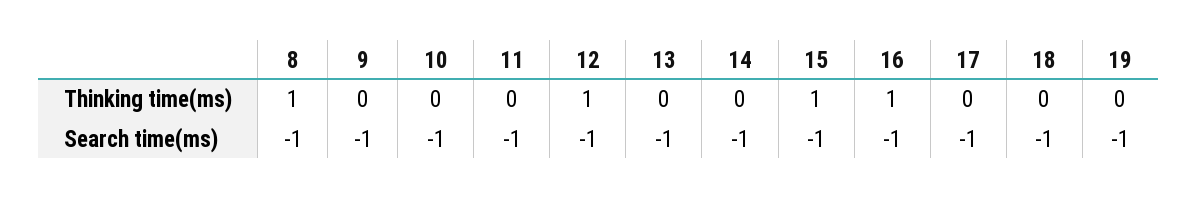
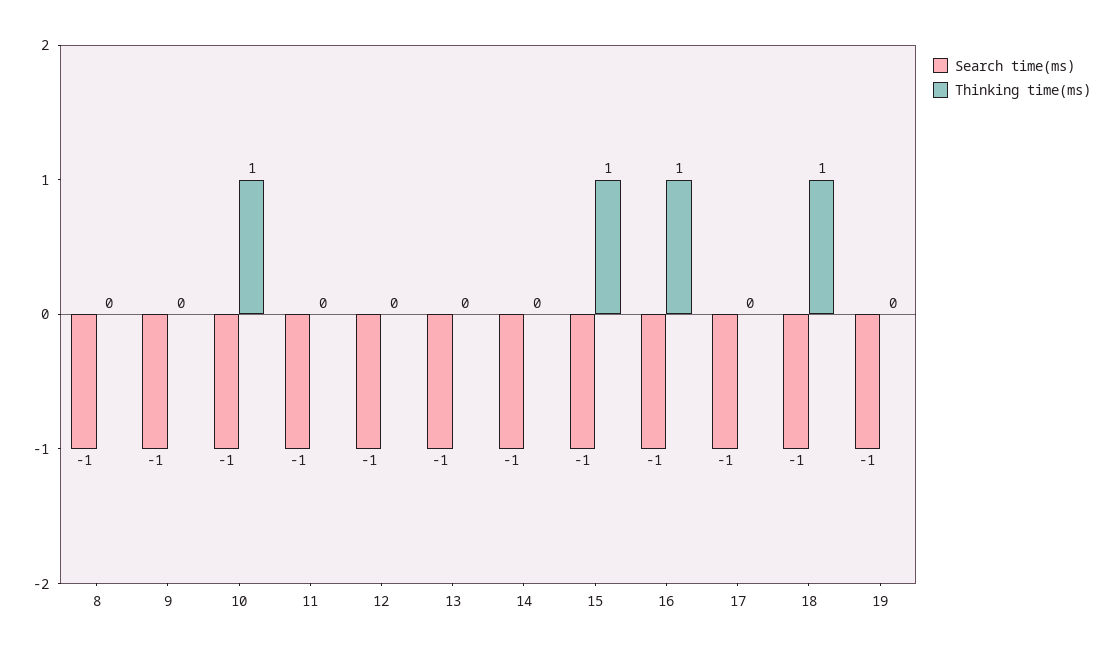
  {
    "Thinking time(ms)": {
-     "8": 1,
+     "8": 0,
      "9": 0,
-     "10": 0,
+     "10": 1,
      "11": 0,
-     "12": 1,
+     "12": 0,
      "13": 0,
      "14": 0,
      "15": 1,
      "16": 1,
      "17": 0,
-     "18": 0,
+     "18": 1,
      "19": 0
    },
    "Search time(ms)": {
      "8": -1,
      "9": -1,
      "10": -1,
      "11": -1,
      "12": -1,
      "13": -1,
      "14": -1,
      "15": -1,
      "16": -1,
      "17": -1,
      "18": -1,
      "19": -1
    }
  }

